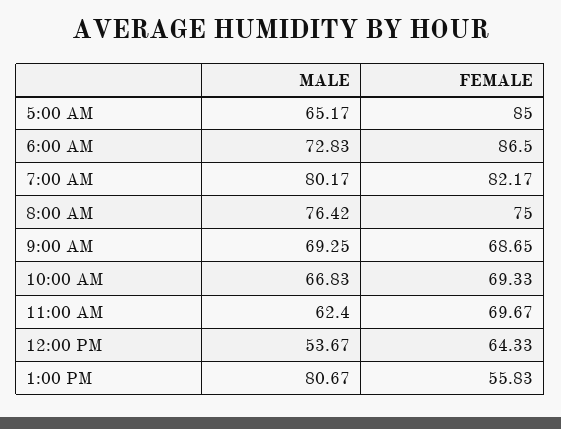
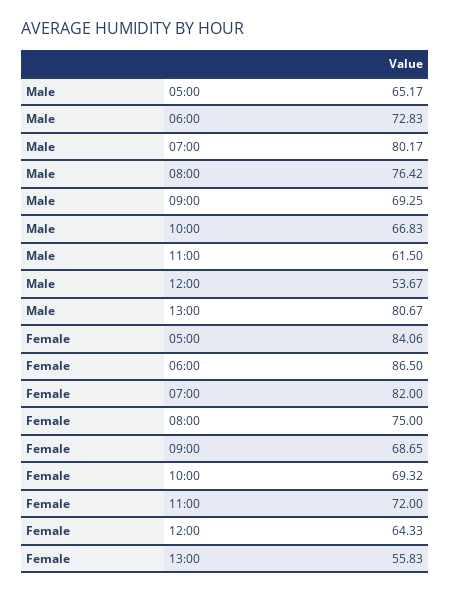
  {
    "MALE": {
      "5:00 AM": 65.17,
      "6:00 AM": 72.83,
      "7:00 AM": 80.17,
      "8:00 AM": 76.42,
      "9:00 AM": 69.25,
      "10:00 AM": 66.83,
-     "11:00 AM": 62.4,
+     "11:00 AM": 61.5,
      "12:00 PM": 53.67,
      "1:00 PM": 80.67
    },
    "FEMALE": {
-     "5:00 AM": 85,
+     "5:00 AM": 84.06,
      "6:00 AM": 86.5,
-     "7:00 AM": 82.17,
+     "7:00 AM": 82,
      "8:00 AM": 75,
      "9:00 AM": 68.65,
-     "10:00 AM": 69.33,
+     "10:00 AM": 69.32,
-     "11:00 AM": 69.67,
+     "11:00 AM": 72,
      "12:00 PM": 64.33,
      "1:00 PM": 55.83
    }
  }

